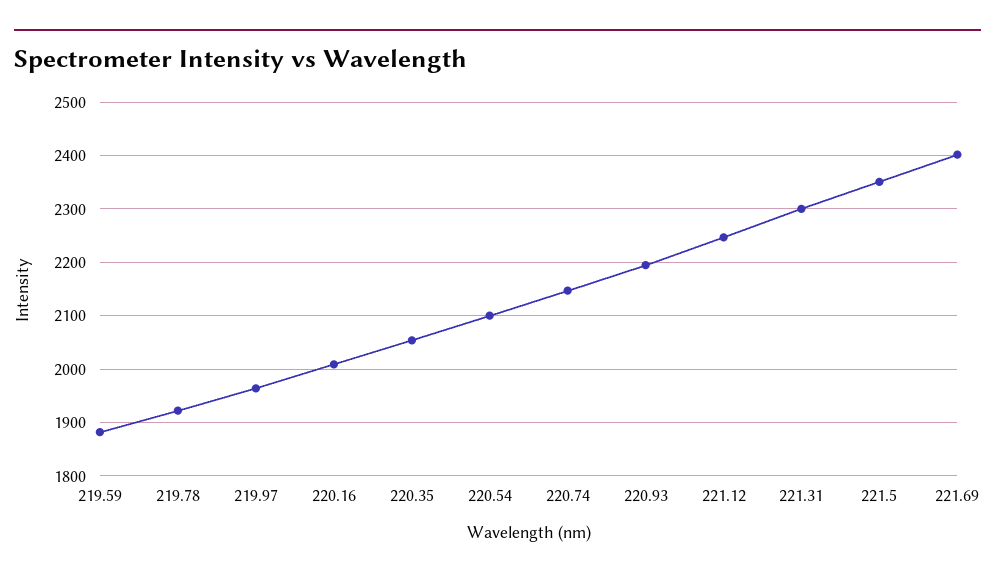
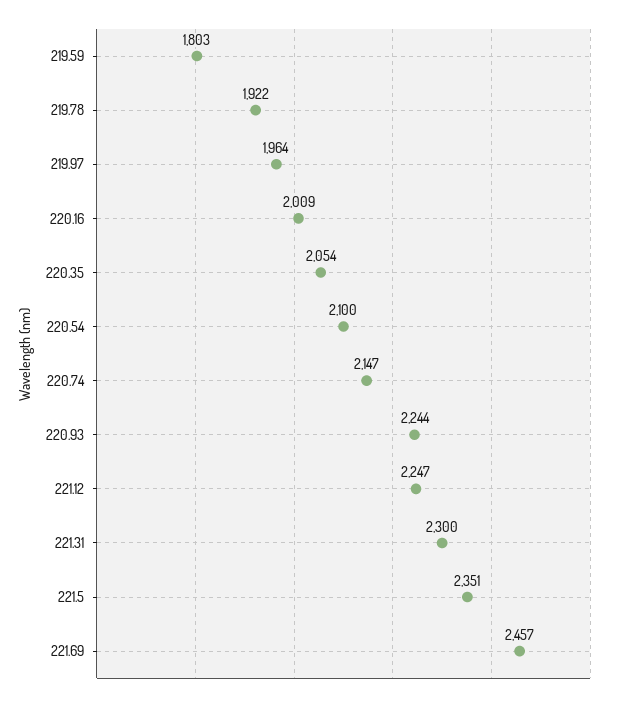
  {
-   "219.59": 1880,
+   "219.59": 1803,
    "219.78": 1922,
    "219.97": 1964,
    "220.16": 2009,
    "220.35": 2054,
    "220.54": 2100,
    "220.74": 2147,
-   "220.93": 2200,
+   "220.93": 2244,
    "221.12": 2247,
    "221.31": 2300,
    "221.5": 2351,
-   "221.69": 2400
+   "221.69": 2457
  }

